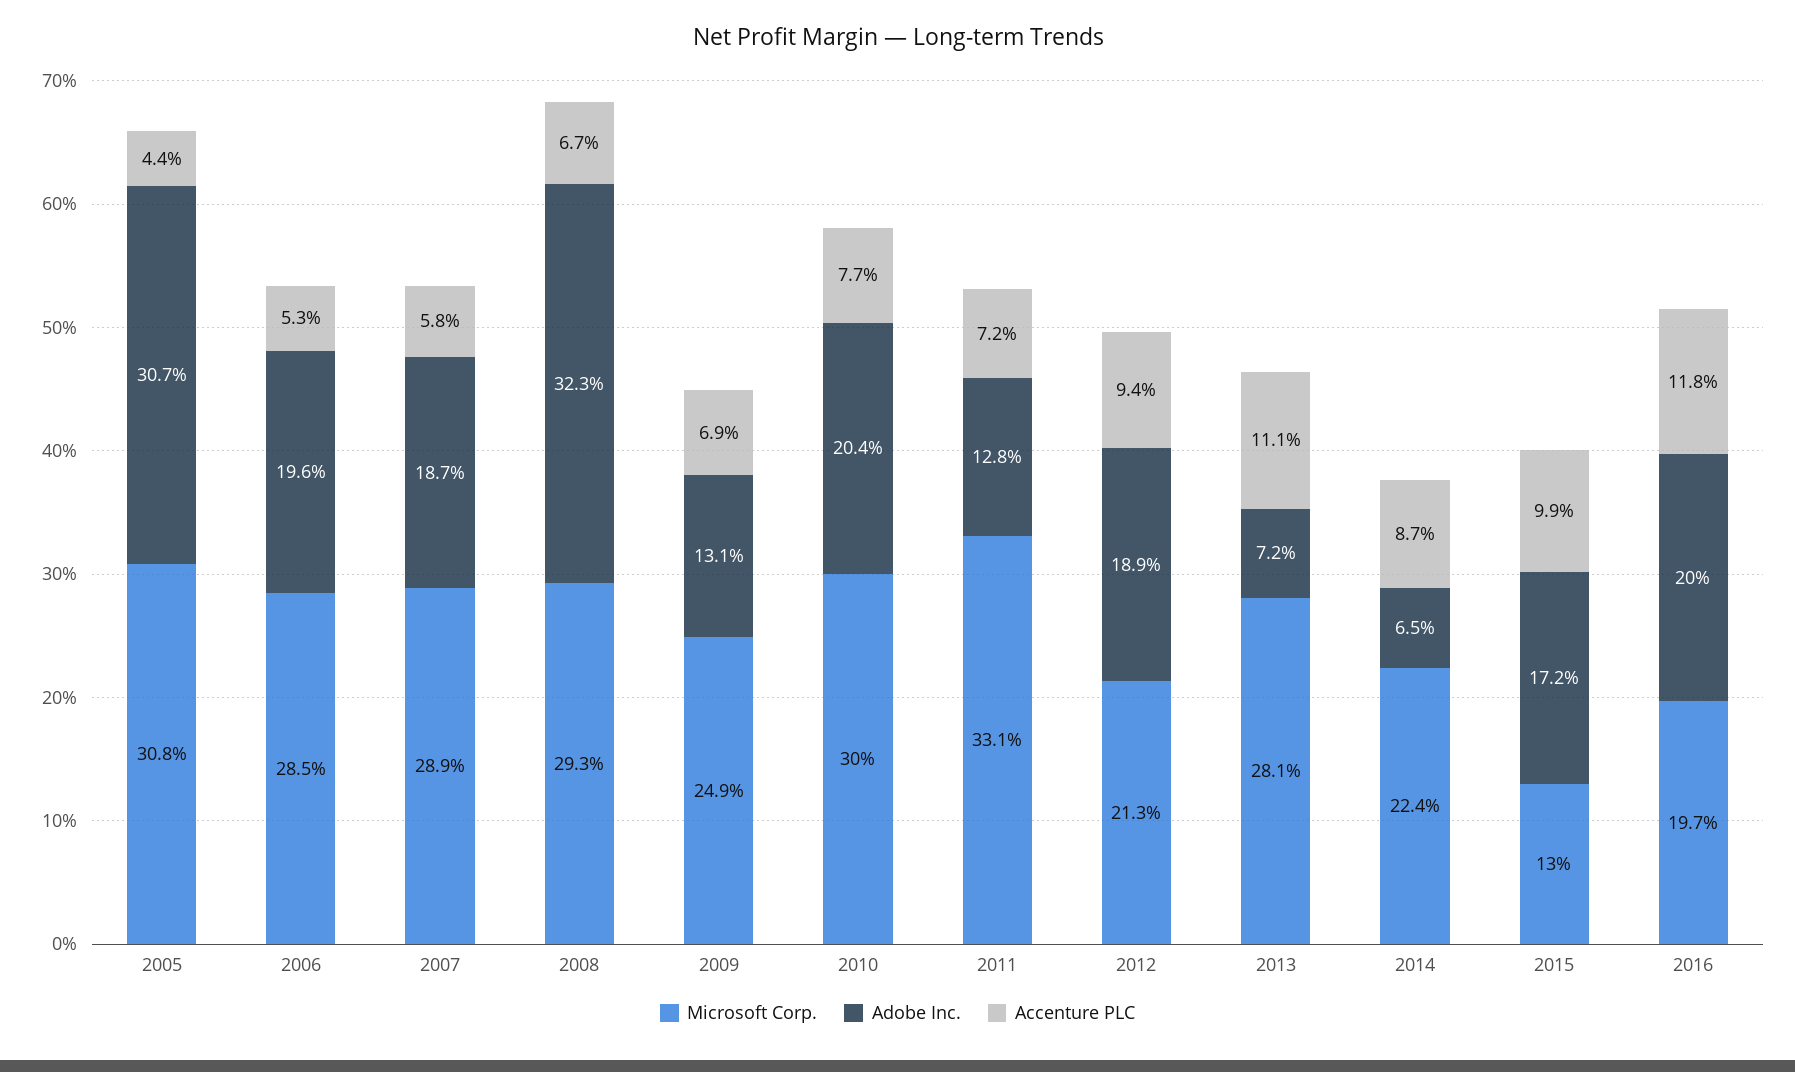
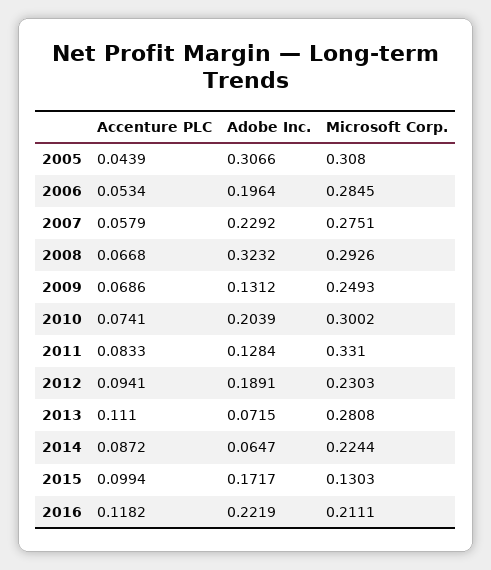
  {
    "Microsoft Corp.": {
      "2005": 0.308,
      "2006": 0.2845,
-     "2007": 0.289,
+     "2007": 0.2751,
      "2008": 0.2926,
      "2009": 0.2493,
      "2010": 0.3002,
      "2011": 0.331,
-     "2012": 0.213,
+     "2012": 0.2303,
      "2013": 0.2808,
      "2014": 0.2244,
      "2015": 0.1303,
-     "2016": 0.197
+     "2016": 0.2111
    },
    "Adobe Inc.": {
      "2005": 0.3066,
      "2006": 0.1964,
-     "2007": 0.187,
+     "2007": 0.2292,
      "2008": 0.3232,
      "2009": 0.1312,
      "2010": 0.2039,
      "2011": 0.1284,
      "2012": 0.1891,
      "2013": 0.0715,
      "2014": 0.0647,
      "2015": 0.1717,
-     "2016": 0.2
+     "2016": 0.2219
    },
    "Accenture PLC": {
      "2005": 0.0439,
      "2006": 0.0534,
      "2007": 0.0579,
      "2008": 0.0668,
      "2009": 0.0686,
-     "2010": 0.077,
+     "2010": 0.0741,
-     "2011": 0.072,
+     "2011": 0.0833,
      "2012": 0.0941,
      "2013": 0.111,
      "2014": 0.0872,
      "2015": 0.0994,
      "2016": 0.1182
    }
  }

